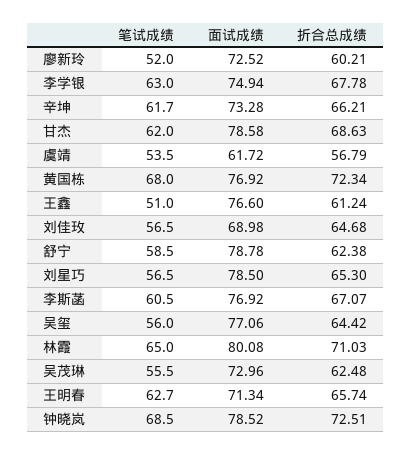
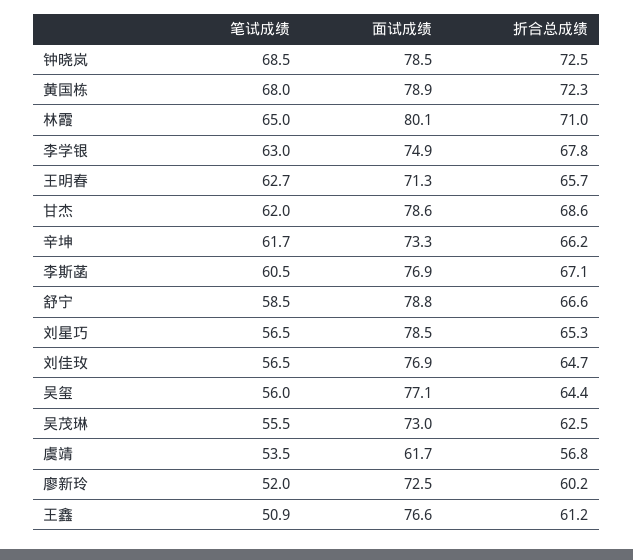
  {
    "笔试成绩": {
      "廖新玲": 52,
      "李学银": 63,
      "辛坤": 61.7,
      "甘杰": 62,
      "虞靖": 53.5,
      "黄国栋": 68,
-     "王鑫": 51,
+     "王鑫": 50.9,
      "刘佳玫": 56.5,
      "舒宁": 58.5,
      "刘星巧": 56.5,
      "李斯菡": 60.5,
      "吴玺": 56,
      "林霞": 65,
      "吴茂琳": 55.5,
      "王明春": 62.7,
      "钟晓岚": 68.5
    },
    "面试成绩": {
      "廖新玲": 72.52,
      "李学银": 74.94,
      "辛坤": 73.28,
      "甘杰": 78.58,
      "虞靖": 61.72,
-     "黄国栋": 76.92,
+     "黄国栋": 78.9,
      "王鑫": 76.6,
-     "刘佳玫": 68.98,
+     "刘佳玫": 76.9,
      "舒宁": 78.78,
      "刘星巧": 78.5,
      "李斯菡": 76.92,
      "吴玺": 77.06,
      "林霞": 80.08,
      "吴茂琳": 72.96,
      "王明春": 71.34,
      "钟晓岚": 78.52
    },
    "折合总成绩": {
      "廖新玲": 60.21,
      "李学银": 67.78,
      "辛坤": 66.21,
      "甘杰": 68.63,
      "虞靖": 56.79,
      "黄国栋": 72.34,
      "王鑫": 61.24,
      "刘佳玫": 64.68,
-     "舒宁": 62.38,
+     "舒宁": 66.6,
      "刘星巧": 65.3,
      "李斯菡": 67.07,
      "吴玺": 64.42,
      "林霞": 71.03,
      "吴茂琳": 62.48,
      "王明春": 65.74,
      "钟晓岚": 72.51
    }
  }

